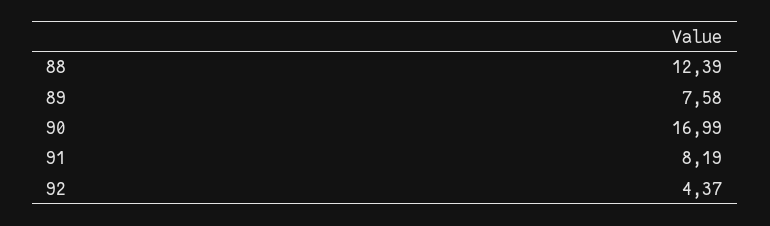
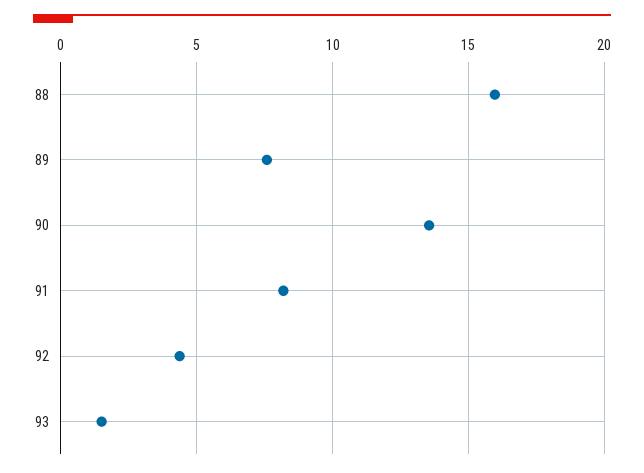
  {
-   "88": 12.39,
+   "88": 16,
    "89": 7.58,
-   "90": 16.99,
+   "90": 13.5,
    "91": 8.19,
-   "92": 4.37
+   "92": 4.37,
+   "93": 1.5
  }

